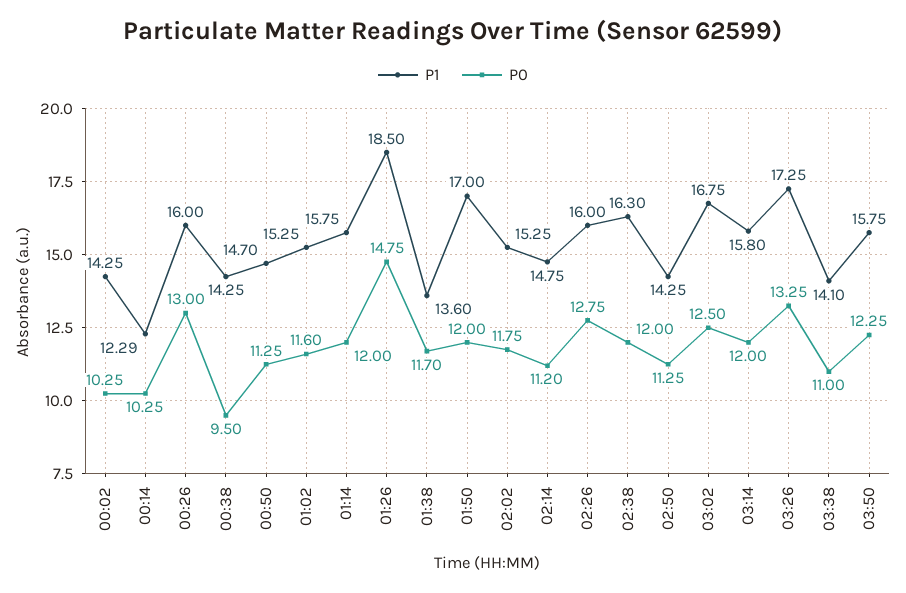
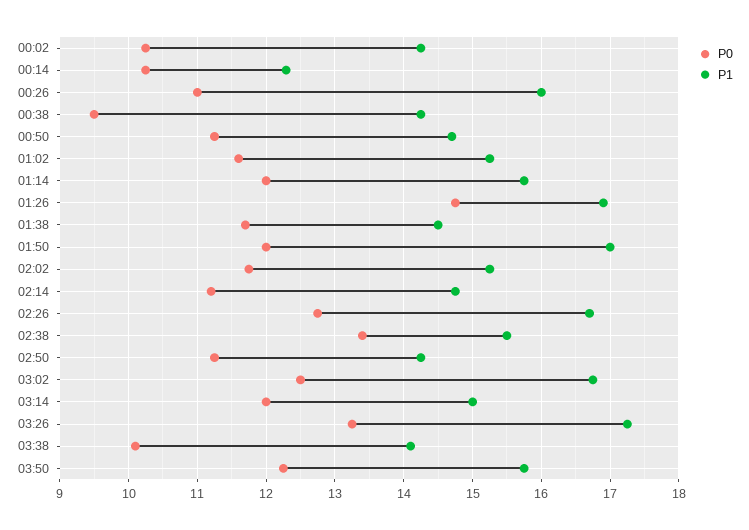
  {
    "P1": {
      "00:02": 14.25,
      "00:14": 12.29,
      "00:26": 16,
      "00:38": 14.25,
      "00:50": 14.7,
      "01:02": 15.25,
      "01:14": 15.75,
-     "01:26": 18.5,
+     "01:26": 16.9,
-     "01:38": 13.6,
+     "01:38": 14.5,
      "01:50": 17,
      "02:02": 15.25,
      "02:14": 14.75,
-     "02:26": 16,
+     "02:26": 16.7,
-     "02:38": 16.3,
+     "02:38": 15.5,
      "02:50": 14.25,
      "03:02": 16.75,
-     "03:14": 15.8,
+     "03:14": 15,
      "03:26": 17.25,
      "03:38": 14.1,
      "03:50": 15.75
    },
    "P0": {
      "00:02": 10.25,
      "00:14": 10.25,
-     "00:26": 13,
+     "00:26": 11,
      "00:38": 9.5,
      "00:50": 11.25,
      "01:02": 11.6,
      "01:14": 12,
      "01:26": 14.75,
      "01:38": 11.7,
      "01:50": 12,
      "02:02": 11.75,
      "02:14": 11.2,
      "02:26": 12.75,
-     "02:38": 12,
+     "02:38": 13.4,
      "02:50": 11.25,
      "03:02": 12.5,
      "03:14": 12,
      "03:26": 13.25,
-     "03:38": 11,
+     "03:38": 10.1,
      "03:50": 12.25
    }
  }

